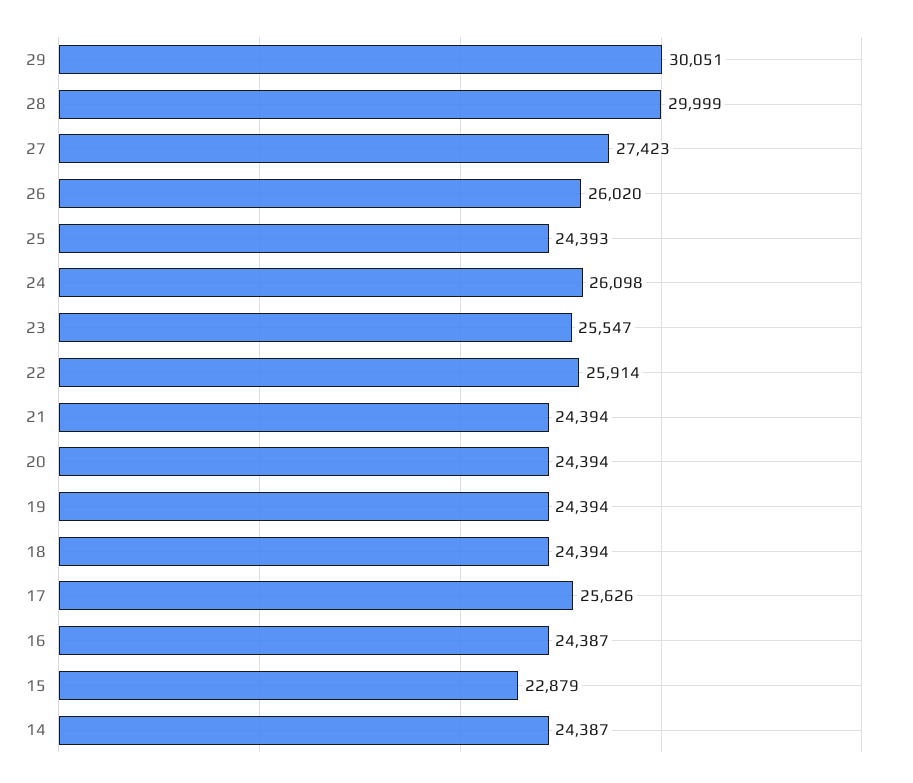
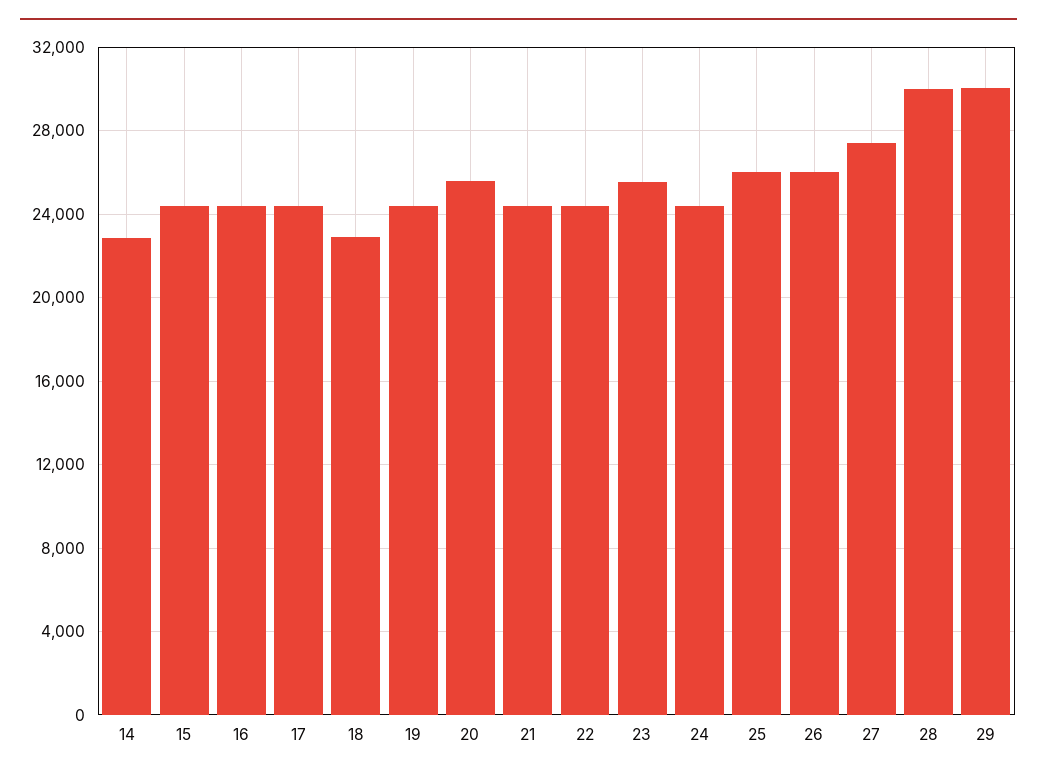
  {
    "29": 30051,
    "28": 29999,
    "27": 27423,
    "26": 26020,
-   "25": 24393,
+   "25": 26000,
-   "24": 26098,
+   "24": 24500,
    "23": 25547,
-   "22": 25914,
+   "22": 24500,
    "21": 24394,
-   "20": 24394,
+   "20": 25500,
    "19": 24394,
-   "18": 24394,
+   "18": 23000,
-   "17": 25626,
+   "17": 24500,
    "16": 24387,
-   "15": 22879,
+   "15": 24500,
-   "14": 24387
+   "14": 23000
  }

